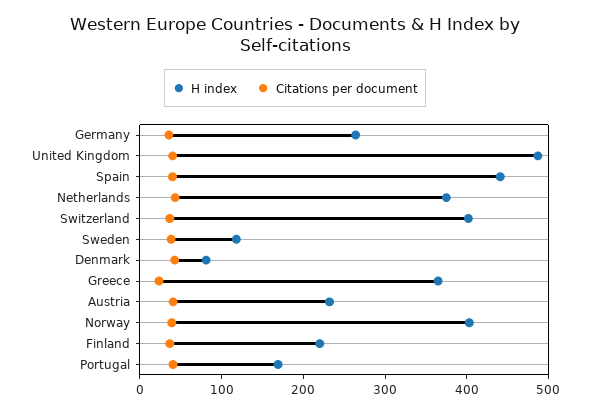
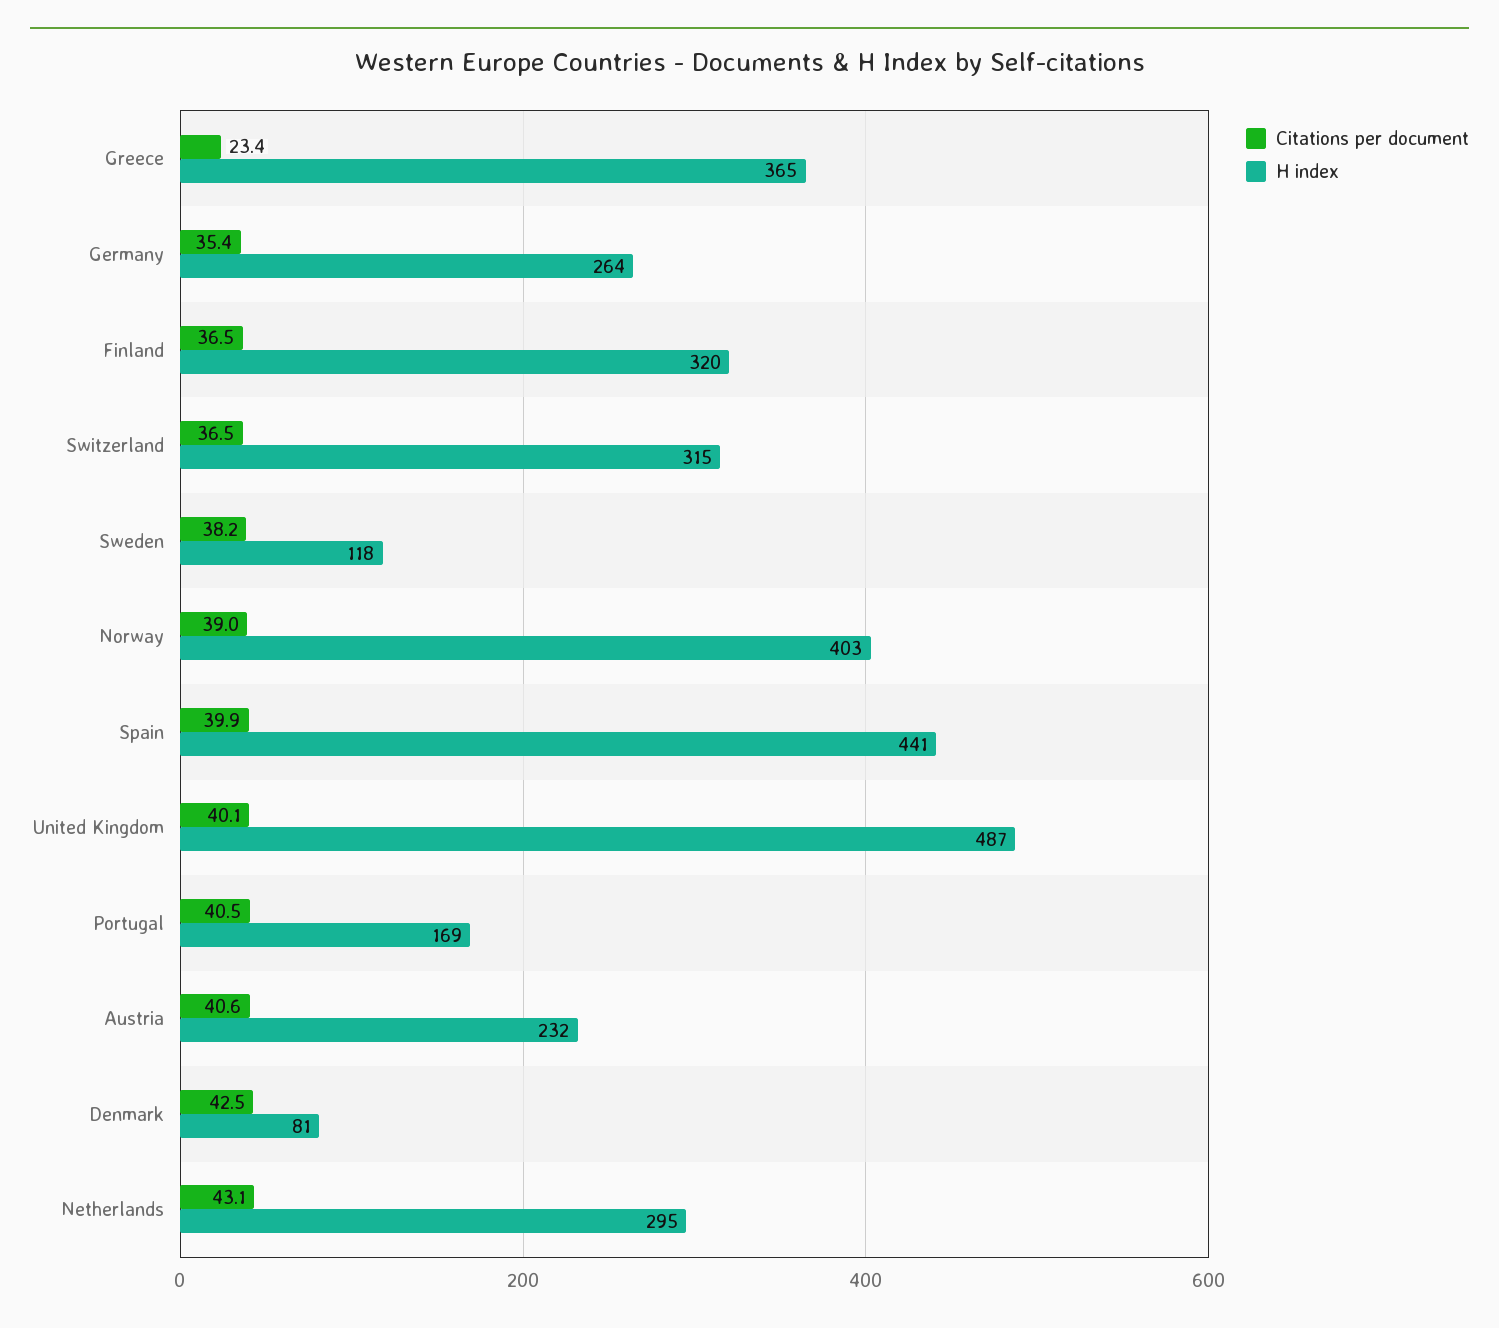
  {
    "H index": {
      "Germany": 264,
      "United Kingdom": 487,
      "Spain": 441,
-     "Netherlands": 380,
+     "Netherlands": 295,
-     "Switzerland": 400,
+     "Switzerland": 315,
      "Sweden": 118,
      "Denmark": 81,
      "Greece": 365,
      "Austria": 232,
      "Norway": 403,
-     "Finland": 220,
+     "Finland": 320,
      "Portugal": 169
    },
    "Citations per document": {
      "Germany": 35.4,
      "United Kingdom": 40.1,
      "Spain": 39.9,
      "Netherlands": 43.1,
      "Switzerland": 36.5,
      "Sweden": 38.2,
      "Denmark": 42.5,
      "Greece": 23.4,
      "Austria": 40.6,
      "Norway": 39,
      "Finland": 36.5,
      "Portugal": 40.5
    }
  }

